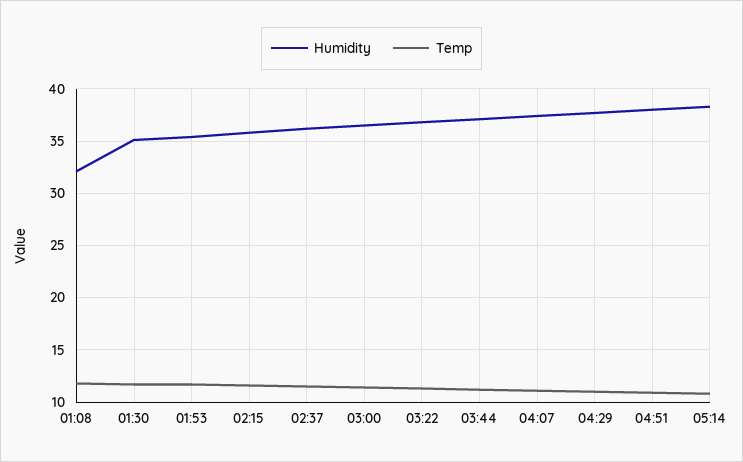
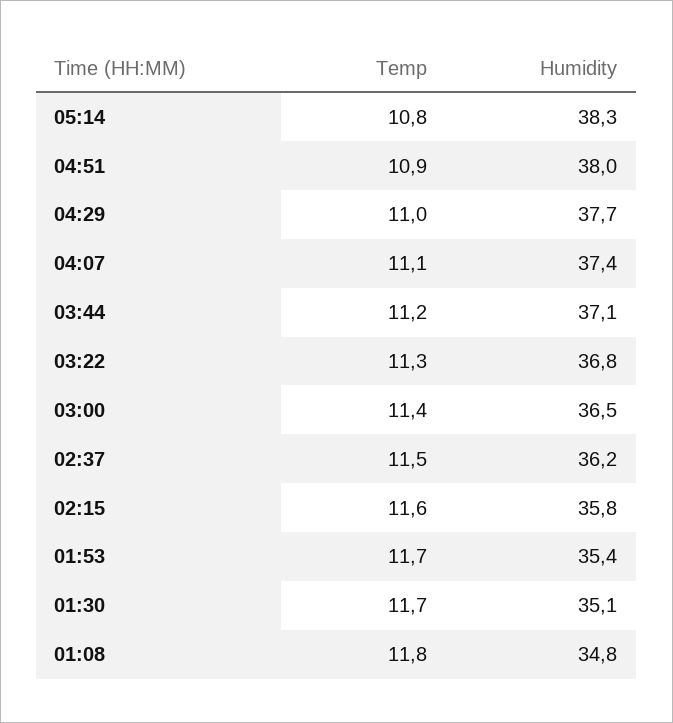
  {
    "Humidity": {
-     "01:08": 32,
+     "01:08": 34.8,
      "01:30": 35.1,
      "01:53": 35.4,
      "02:15": 35.8,
      "02:37": 36.2,
      "03:00": 36.5,
      "03:22": 36.8,
      "03:44": 37.1,
      "04:07": 37.4,
      "04:29": 37.7,
      "04:51": 38,
      "05:14": 38.3
    },
    "Temp": {
      "01:08": 11.8,
      "01:30": 11.7,
      "01:53": 11.7,
      "02:15": 11.6,
      "02:37": 11.5,
      "03:00": 11.4,
      "03:22": 11.3,
      "03:44": 11.2,
      "04:07": 11.1,
      "04:29": 11,
      "04:51": 10.9,
      "05:14": 10.8
    }
  }

